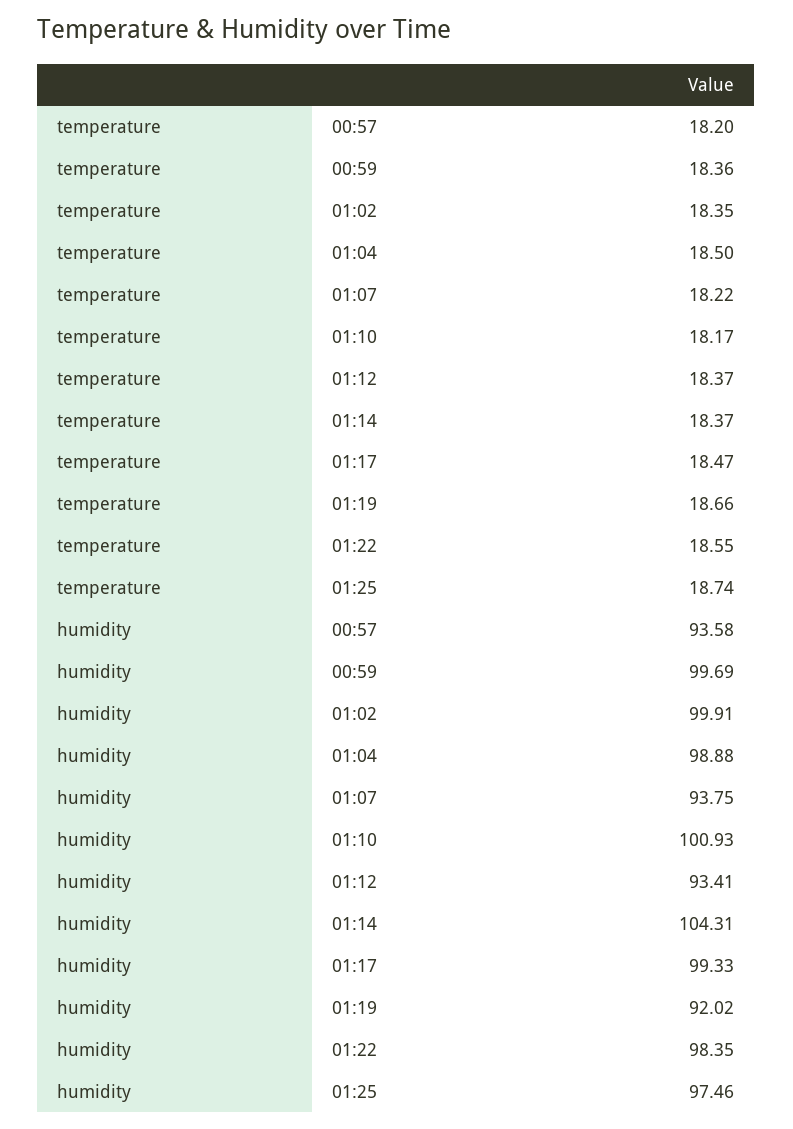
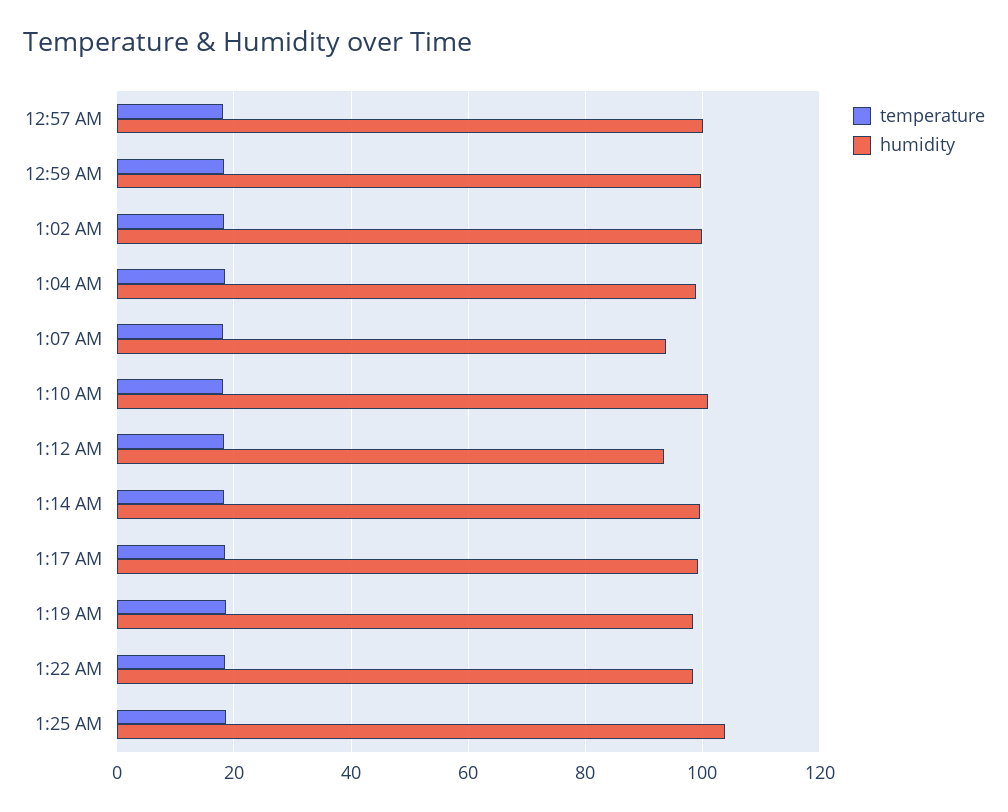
  {
    "temperature": {
      "00:57": 18.2,
      "00:59": 18.36,
      "01:02": 18.35,
      "01:04": 18.5,
      "01:07": 18.22,
      "01:10": 18.17,
      "01:12": 18.37,
      "01:14": 18.37,
      "01:17": 18.47,
      "01:19": 18.66,
      "01:22": 18.55,
      "01:25": 18.74
    },
    "humidity": {
-     "00:57": 93.58,
+     "00:57": 100,
      "00:59": 99.69,
      "01:02": 99.91,
      "01:04": 98.88,
      "01:07": 93.75,
      "01:10": 100.93,
      "01:12": 93.41,
-     "01:14": 104.31,
+     "01:14": 100,
      "01:17": 99.33,
-     "01:19": 92.02,
+     "01:19": 98,
      "01:22": 98.35,
-     "01:25": 97.46
+     "01:25": 104
    }
  }

